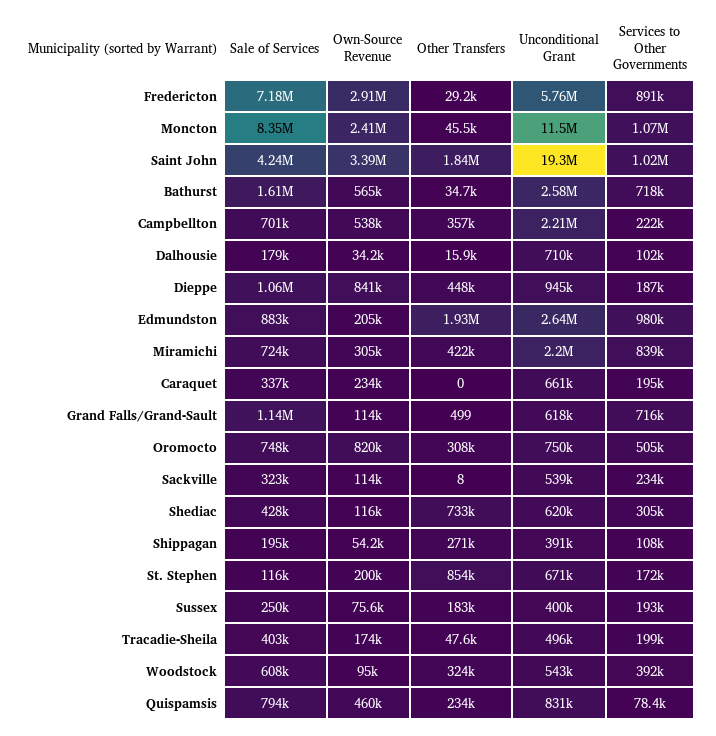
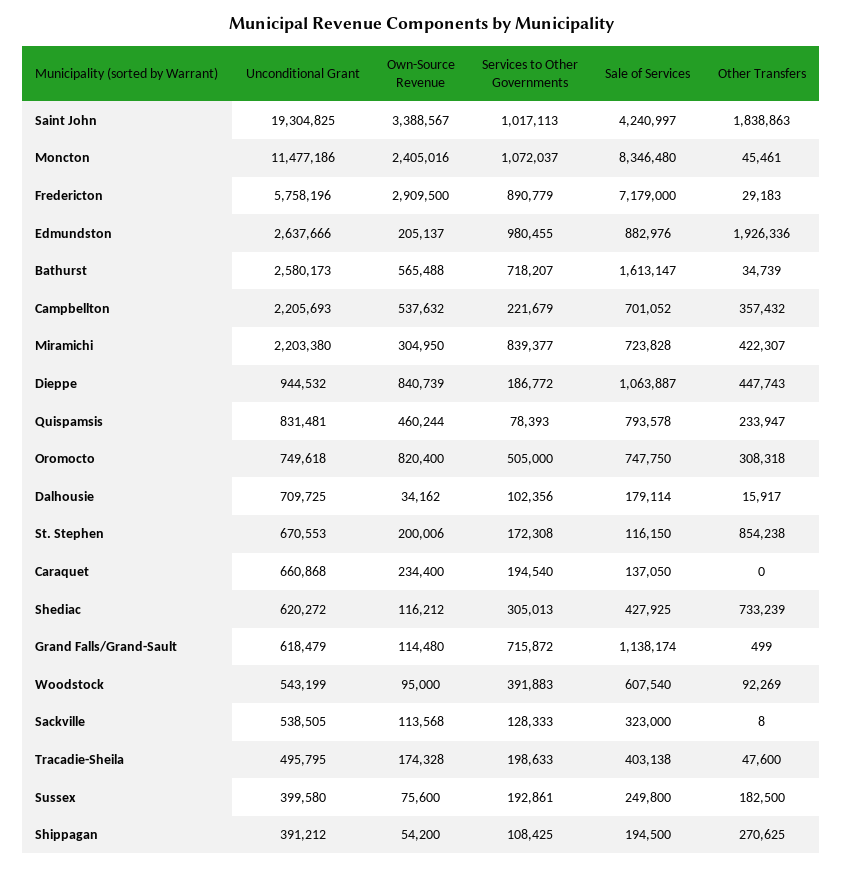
  {
    "Sale of Services": {
      "Fredericton": 7179000,
      "Moncton": 8346480,
      "Saint John": 4240997,
      "Bathurst": 1613147,
      "Campbellton": 701052,
      "Dalhousie": 179114,
      "Dieppe": 1063887,
      "Edmundston": 882976,
      "Miramichi": 723828,
-     "Caraquet": 337000,
+     "Caraquet": 137050,
      "Grand Falls/Grand-Sault": 1138174,
      "Oromocto": 747750,
      "Sackville": 323000,
      "Shediac": 427925,
      "Shippagan": 194500,
      "St. Stephen": 116150,
      "Sussex": 249800,
      "Tracadie-Sheila": 403138,
      "Woodstock": 607540,
      "Quispamsis": 793578
    },
    "Own-Source Revenue": {
      "Fredericton": 2909500,
      "Moncton": 2405016,
      "Saint John": 3388567,
      "Bathurst": 565488,
      "Campbellton": 537632,
      "Dalhousie": 34162,
      "Dieppe": 840739,
      "Edmundston": 205137,
      "Miramichi": 304950,
      "Caraquet": 234400,
      "Grand Falls/Grand-Sault": 114480,
      "Oromocto": 820400,
      "Sackville": 113568,
      "Shediac": 116212,
      "Shippagan": 54200,
      "St. Stephen": 200006,
      "Sussex": 75600,
      "Tracadie-Sheila": 174328,
      "Woodstock": 95000,
      "Quispamsis": 460244
    },
    "Other Transfers": {
      "Fredericton": 29183,
      "Moncton": 45461,
      "Saint John": 1838863,
      "Bathurst": 34739,
      "Campbellton": 357432,
      "Dalhousie": 15917,
      "Dieppe": 447743,
      "Edmundston": 1926336,
      "Miramichi": 422307,
      "Caraquet": 0,
      "Grand Falls/Grand-Sault": 499,
      "Oromocto": 308318,
      "Sackville": 8,
      "Shediac": 733239,
      "Shippagan": 270625,
      "St. Stephen": 854238,
      "Sussex": 182500,
      "Tracadie-Sheila": 47600,
-     "Woodstock": 324000,
+     "Woodstock": 92269,
      "Quispamsis": 233947
    },
    "Unconditional Grant": {
      "Fredericton": 5758196,
      "Moncton": 11477186,
      "Saint John": 19304825,
      "Bathurst": 2580173,
      "Campbellton": 2205693,
      "Dalhousie": 709725,
      "Dieppe": 944532,
      "Edmundston": 2637666,
      "Miramichi": 2203380,
      "Caraquet": 660868,
      "Grand Falls/Grand-Sault": 618479,
      "Oromocto": 749618,
      "Sackville": 538505,
      "Shediac": 620272,
      "Shippagan": 391212,
      "St. Stephen": 670553,
      "Sussex": 399580,
      "Tracadie-Sheila": 495795,
      "Woodstock": 543199,
      "Quispamsis": 831481
    },
    "Services to Other Governments": {
      "Fredericton": 890779,
      "Moncton": 1072037,
      "Saint John": 1017113,
      "Bathurst": 718207,
      "Campbellton": 221679,
      "Dalhousie": 102356,
      "Dieppe": 186772,
      "Edmundston": 980455,
      "Miramichi": 839377,
      "Caraquet": 194540,
      "Grand Falls/Grand-Sault": 715872,
      "Oromocto": 505000,
-     "Sackville": 234000,
+     "Sackville": 128333,
      "Shediac": 305013,
      "Shippagan": 108425,
      "St. Stephen": 172308,
      "Sussex": 192861,
      "Tracadie-Sheila": 198633,
      "Woodstock": 391883,
      "Quispamsis": 78393
    }
  }

